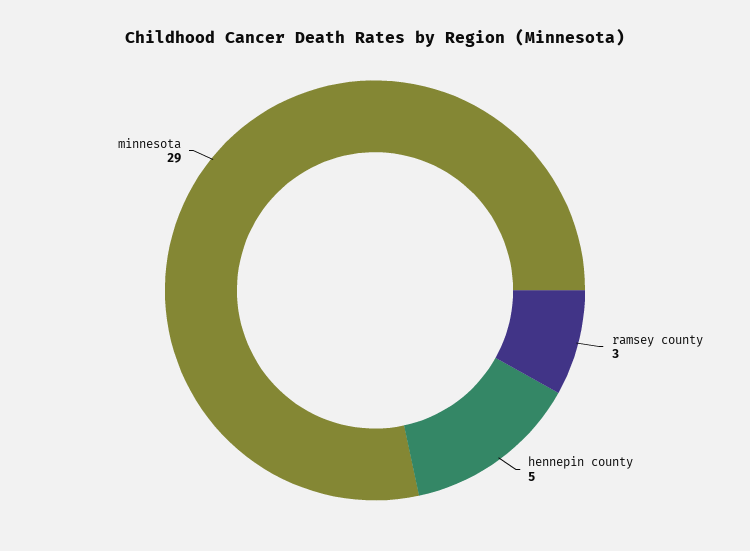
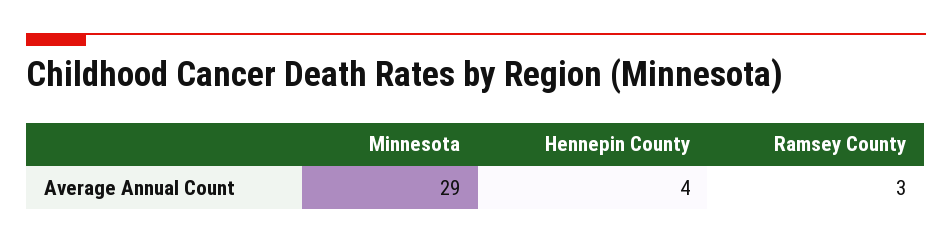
  {
    "ramsey county": 3,
-   "hennepin county": 5,
+   "hennepin county": 4,
    "minnesota": 29
  }

